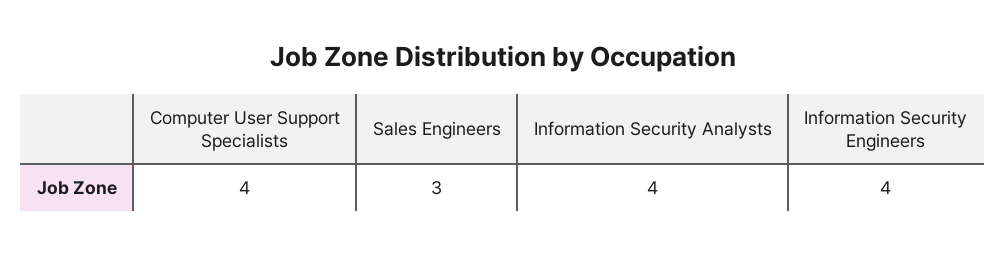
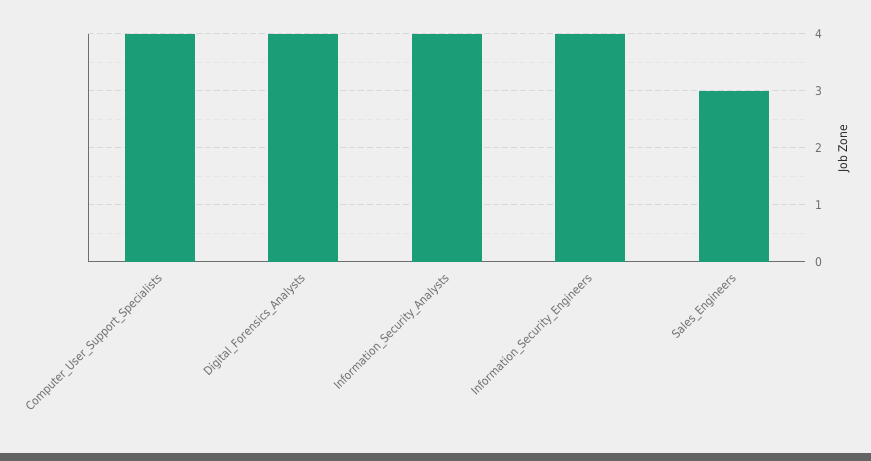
  {
    "Computer User Support Specialists": 4,
    "Sales Engineers": 3,
    "Information Security Analysts": 4,
-   "Information Security Engineers": 4
+   "Information Security Engineers": 4,
+   "Digital_Forensics_Analysts": 4
  }

